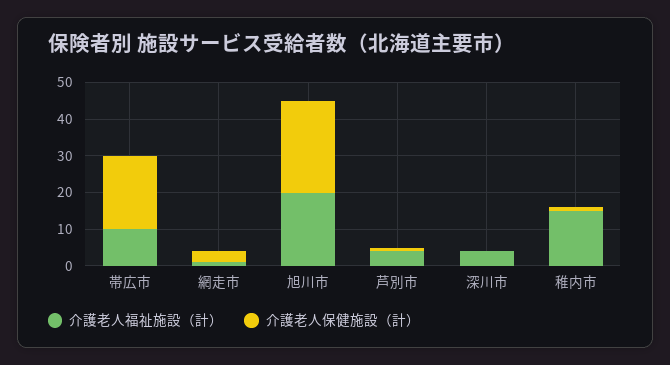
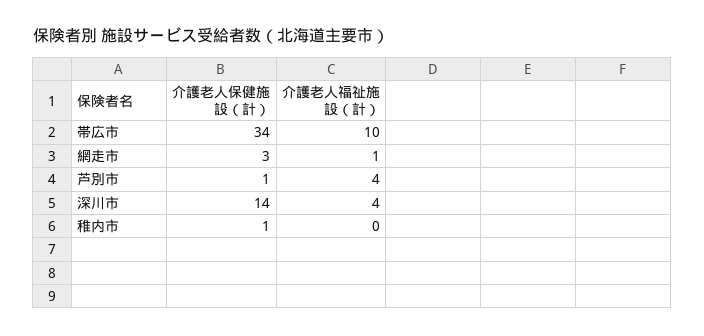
  {
    "介護老人福祉施設（計）": {
      "帯広市": 10,
      "網走市": 1,
-     "旭川市": 20,
      "芦別市": 4,
      "深川市": 4,
-     "稚内市": 15
+     "稚内市": 0
    },
    "介護老人保健施設（計）": {
-     "帯広市": 20,
+     "帯広市": 34,
      "網走市": 3,
-     "旭川市": 25,
      "芦別市": 1,
-     "深川市": 0,
+     "深川市": 14,
      "稚内市": 1
    }
  }

